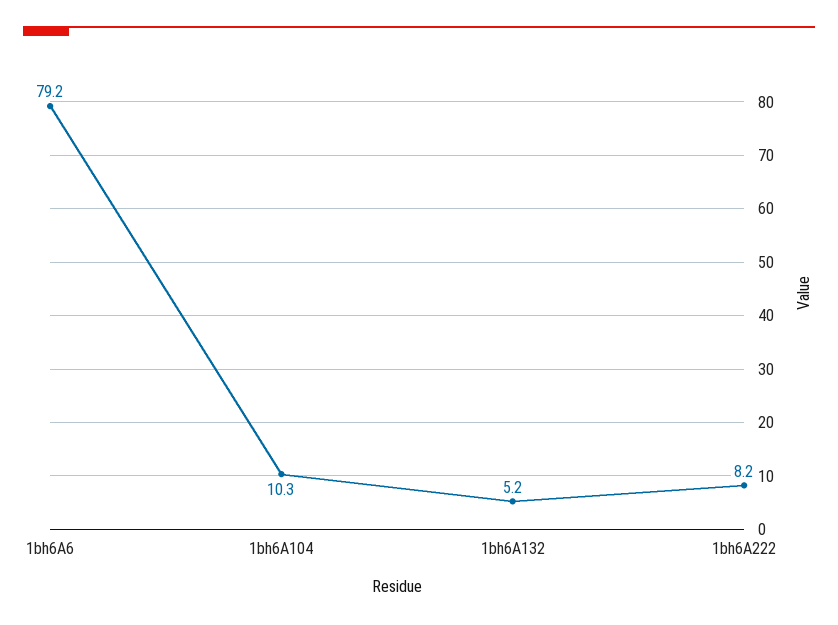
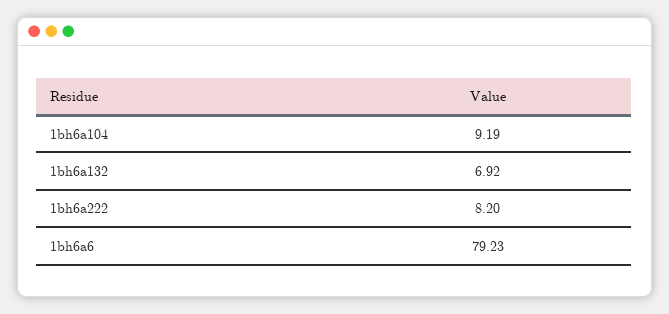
  {
    "1bh6A6": 79.23,
-   "1bh6A104": 10.3,
+   "1bh6A104": 9.19,
-   "1bh6A132": 5.2,
+   "1bh6A132": 6.92,
    "1bh6A222": 8.2
  }

